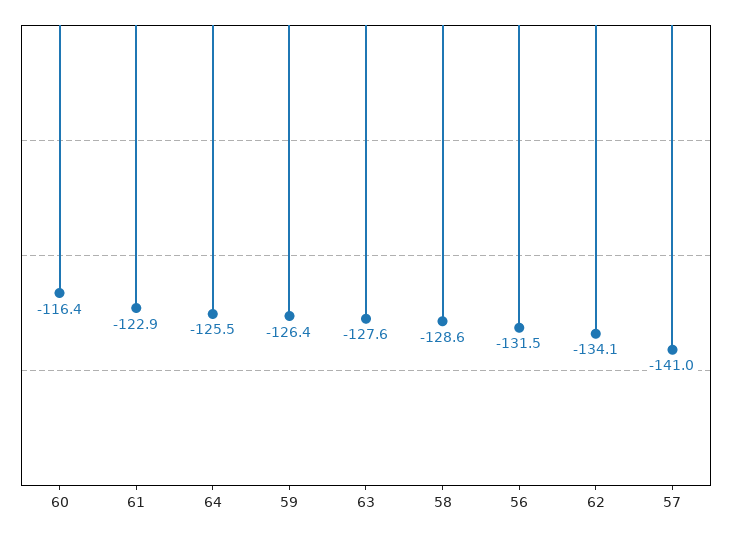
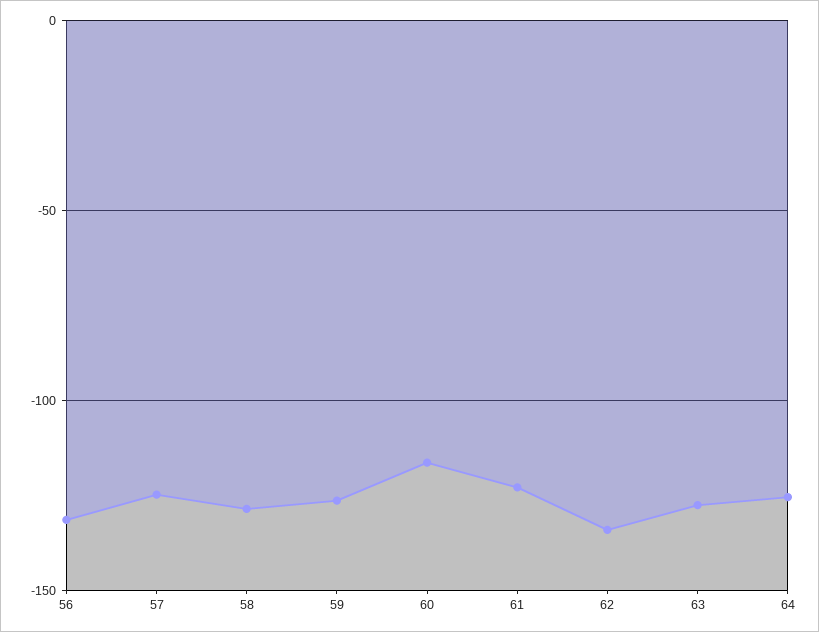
  {
    "60": -116.4,
    "61": -122.9,
    "64": -125.5,
    "59": -126.4,
    "63": -127.6,
    "58": -128.6,
    "56": -131.5,
    "62": -134.1,
-   "57": -141
+   "57": -125
  }

